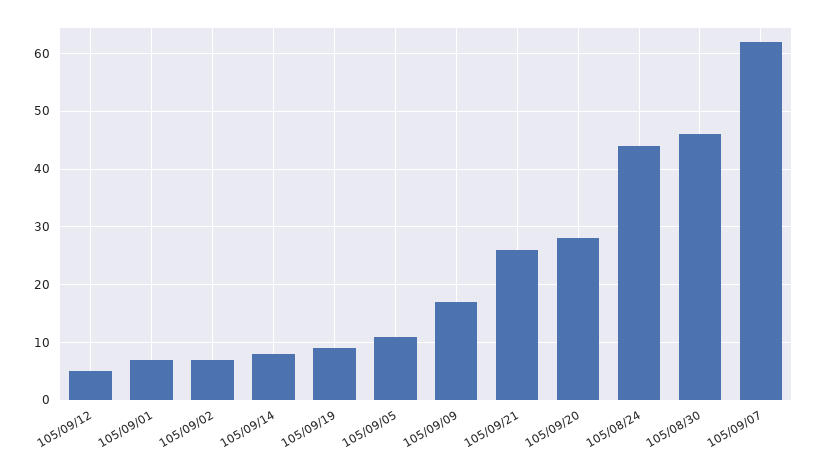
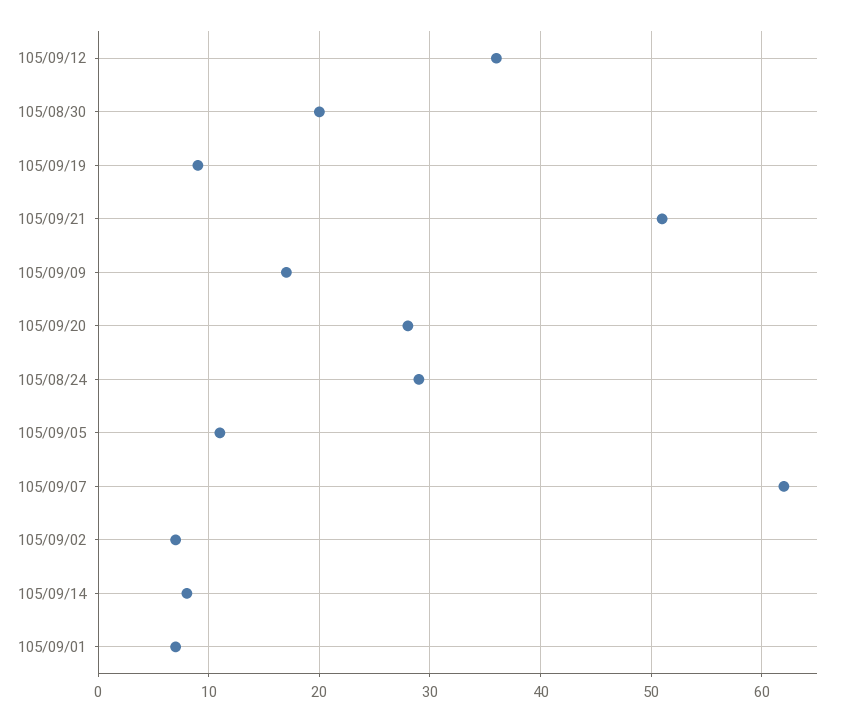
  {
-   "105/09/12": 5,
+   "105/09/12": 36,
    "105/09/01": 7,
    "105/09/02": 7,
    "105/09/14": 8,
    "105/09/19": 9,
    "105/09/05": 11,
    "105/09/09": 17,
-   "105/09/21": 25,
+   "105/09/21": 51,
    "105/09/20": 28,
-   "105/08/24": 45,
+   "105/08/24": 29,
-   "105/08/30": 45,
+   "105/08/30": 20,
    "105/09/07": 62
  }

